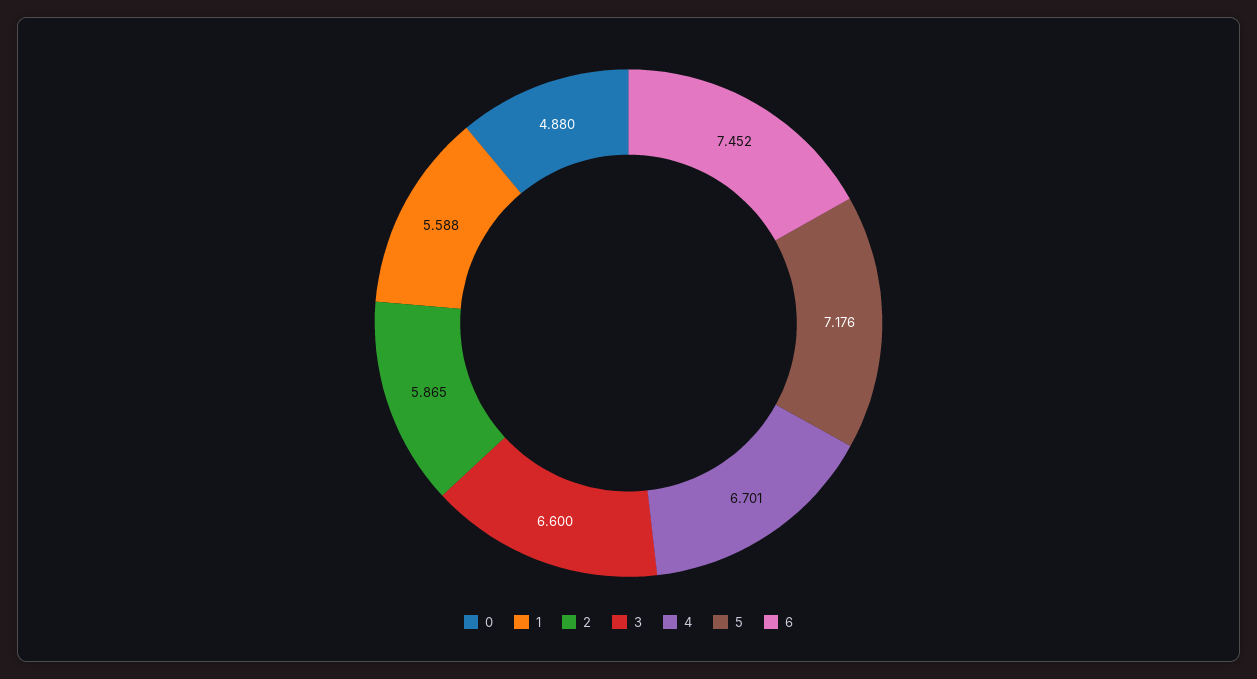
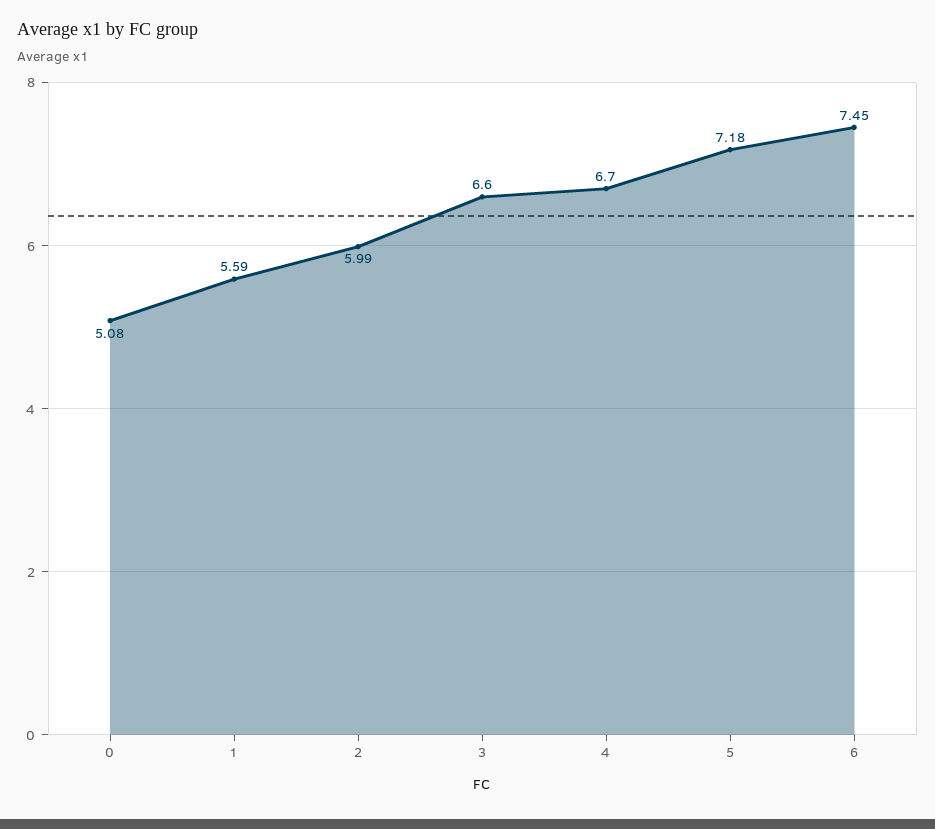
  {
-   "0": 4.88,
+   "0": 5.08,
    "1": 5.588,
-   "2": 5.865,
+   "2": 5.99,
    "3": 6.6,
    "4": 6.701,
    "5": 7.176,
    "6": 7.452
  }

